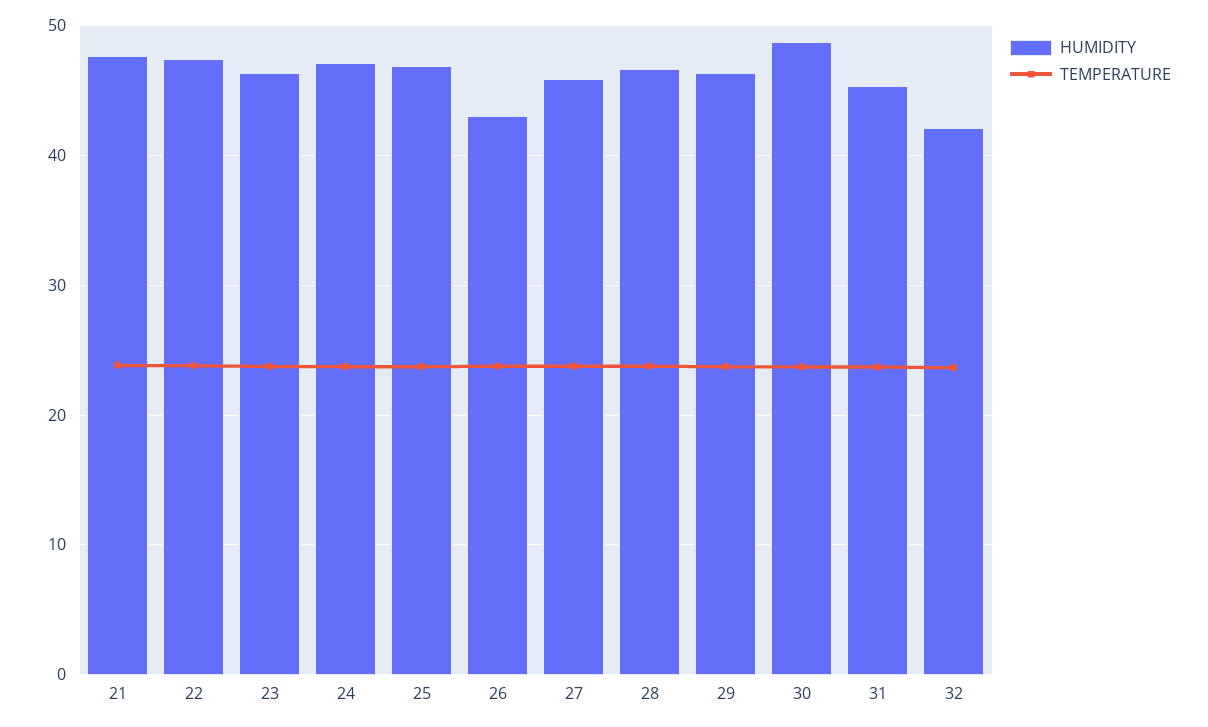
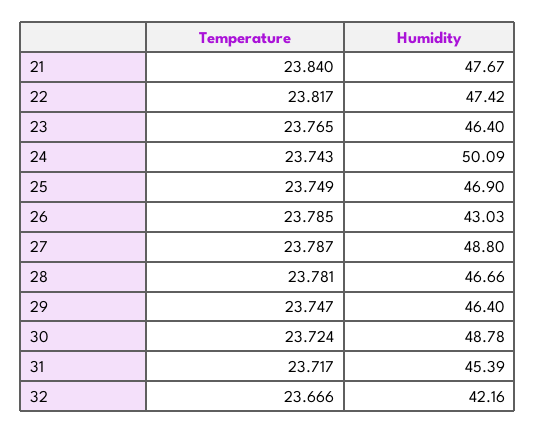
  {
    "HUMIDITY": {
      "21": 47.67,
      "22": 47.42,
      "23": 46.4,
-     "24": 47,
+     "24": 50.09,
      "25": 46.9,
      "26": 43.03,
-     "27": 46,
+     "27": 48.8,
      "28": 46.66,
      "29": 46.4,
      "30": 48.78,
      "31": 45.39,
      "32": 42.16
    },
    "TEMPERATURE": {
      "21": 23.84,
      "22": 23.817,
      "23": 23.765,
      "24": 23.743,
      "25": 23.749,
      "26": 23.785,
      "27": 23.787,
      "28": 23.781,
      "29": 23.747,
      "30": 23.724,
      "31": 23.717,
      "32": 23.666
    }
  }

